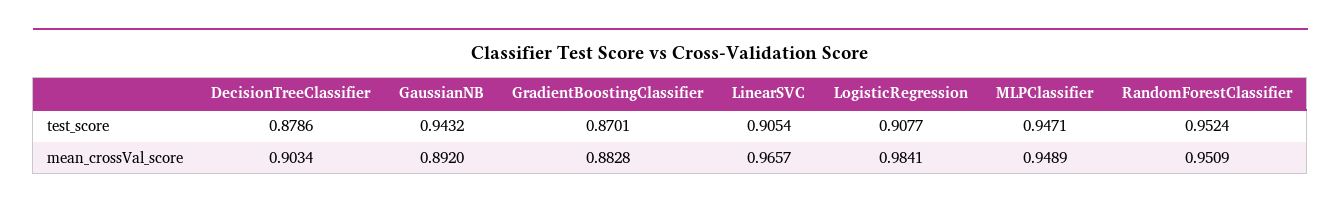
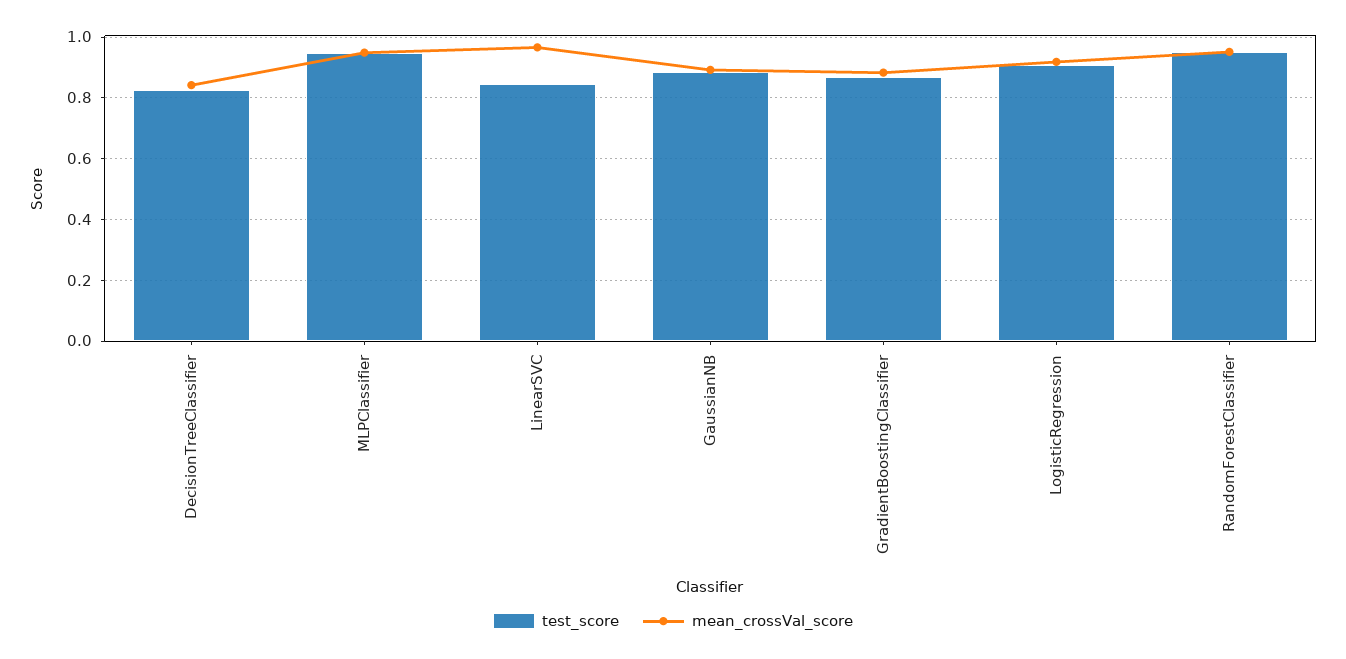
  {
    "test_score": {
-     "DecisionTreeClassifier": 0.8786,
+     "DecisionTreeClassifier": 0.82,
-     "GaussianNB": 0.9432,
+     "GaussianNB": 0.88,
      "GradientBoostingClassifier": 0.8701,
-     "LinearSVC": 0.9054,
+     "LinearSVC": 0.84,
      "LogisticRegression": 0.9077,
      "MLPClassifier": 0.9471,
      "RandomForestClassifier": 0.9524
    },
    "mean_crossVal_score": {
-     "DecisionTreeClassifier": 0.9034,
+     "DecisionTreeClassifier": 0.84,
      "GaussianNB": 0.892,
      "GradientBoostingClassifier": 0.8828,
      "LinearSVC": 0.9657,
-     "LogisticRegression": 0.9841,
+     "LogisticRegression": 0.92,
      "MLPClassifier": 0.9489,
      "RandomForestClassifier": 0.9509
    }
  }

